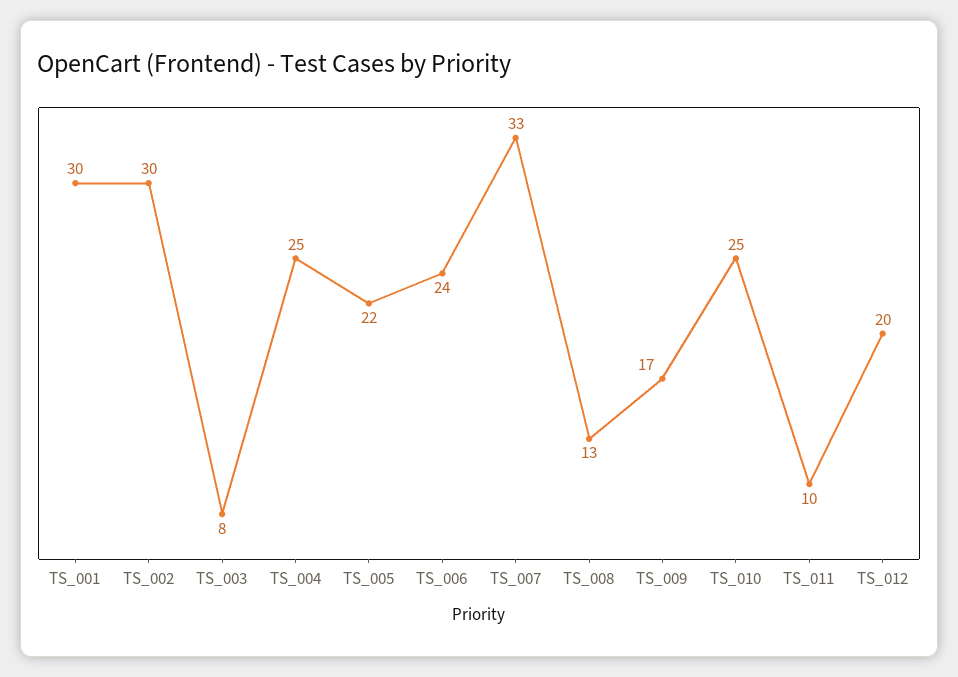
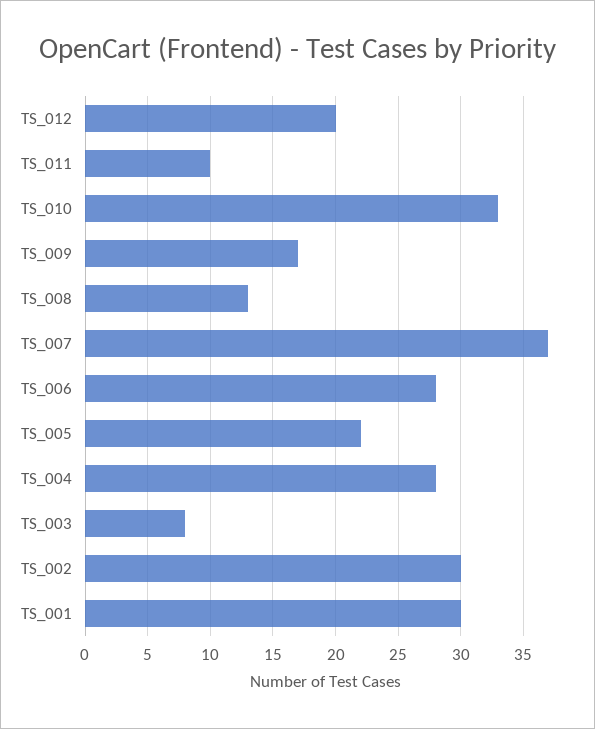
  {
    "TS_001": 30,
    "TS_002": 30,
    "TS_003": 8,
-   "TS_004": 25,
+   "TS_004": 28,
    "TS_005": 22,
-   "TS_006": 24,
+   "TS_006": 28,
-   "TS_007": 33,
+   "TS_007": 37,
    "TS_008": 13,
    "TS_009": 17,
-   "TS_010": 25,
+   "TS_010": 33,
    "TS_011": 10,
    "TS_012": 20
  }

